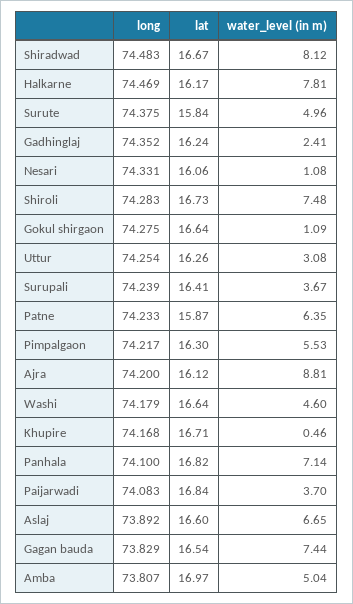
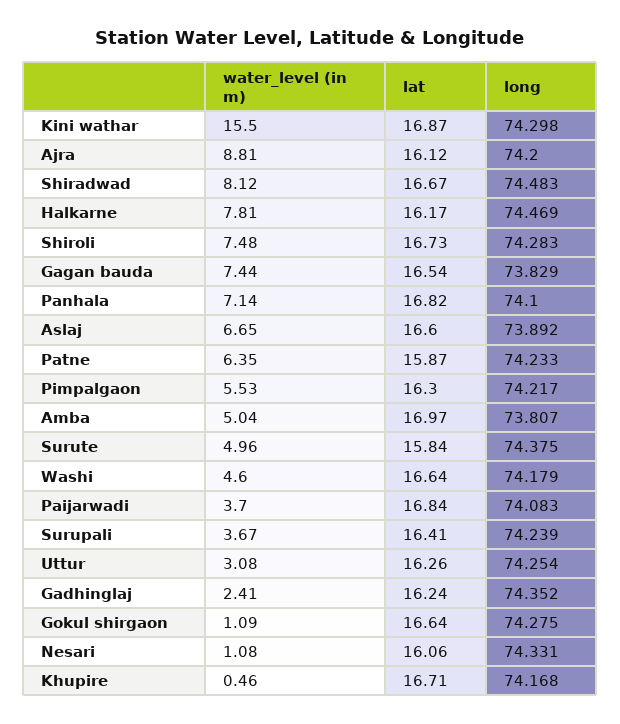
  {
    "long": {
      "Shiradwad": 74.483,
      "Halkarne": 74.469,
      "Surute": 74.375,
      "Gadhinglaj": 74.352,
      "Nesari": 74.331,
      "Shiroli": 74.283,
      "Gokul shirgaon": 74.275,
      "Uttur": 74.254,
      "Surupali": 74.239,
      "Patne": 74.233,
      "Pimpalgaon": 74.217,
      "Ajra": 74.2,
      "Washi": 74.179,
      "Khupire": 74.168,
      "Panhala": 74.1,
      "Paijarwadi": 74.083,
      "Aslaj": 73.892,
      "Gagan bauda": 73.829,
-     "Amba": 73.807
+     "Amba": 73.807,
+     "Kini wathar": 74.298
    },
    "lat": {
      "Shiradwad": 16.67,
      "Halkarne": 16.17,
      "Surute": 15.84,
      "Gadhinglaj": 16.24,
      "Nesari": 16.06,
      "Shiroli": 16.73,
      "Gokul shirgaon": 16.64,
      "Uttur": 16.26,
      "Surupali": 16.41,
      "Patne": 15.87,
      "Pimpalgaon": 16.3,
      "Ajra": 16.12,
      "Washi": 16.64,
      "Khupire": 16.71,
      "Panhala": 16.82,
      "Paijarwadi": 16.84,
      "Aslaj": 16.6,
      "Gagan bauda": 16.54,
-     "Amba": 16.97
+     "Amba": 16.97,
+     "Kini wathar": 16.87
    },
    "water_level (in m)": {
      "Shiradwad": 8.12,
      "Halkarne": 7.81,
      "Surute": 4.96,
      "Gadhinglaj": 2.41,
      "Nesari": 1.08,
      "Shiroli": 7.48,
      "Gokul shirgaon": 1.09,
      "Uttur": 3.08,
      "Surupali": 3.67,
      "Patne": 6.35,
      "Pimpalgaon": 5.53,
      "Ajra": 8.81,
      "Washi": 4.6,
      "Khupire": 0.46,
      "Panhala": 7.14,
      "Paijarwadi": 3.7,
      "Aslaj": 6.65,
      "Gagan bauda": 7.44,
-     "Amba": 5.04
+     "Amba": 5.04,
+     "Kini wathar": 15.5
    }
  }

